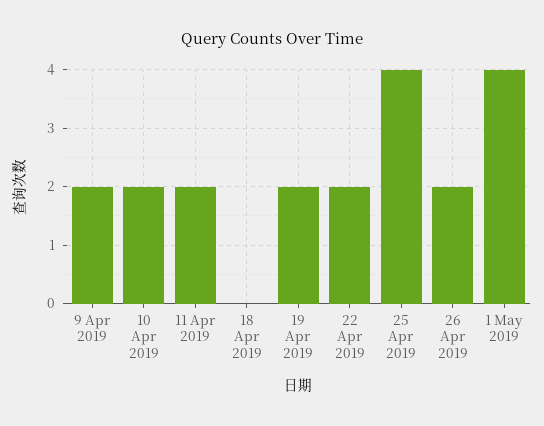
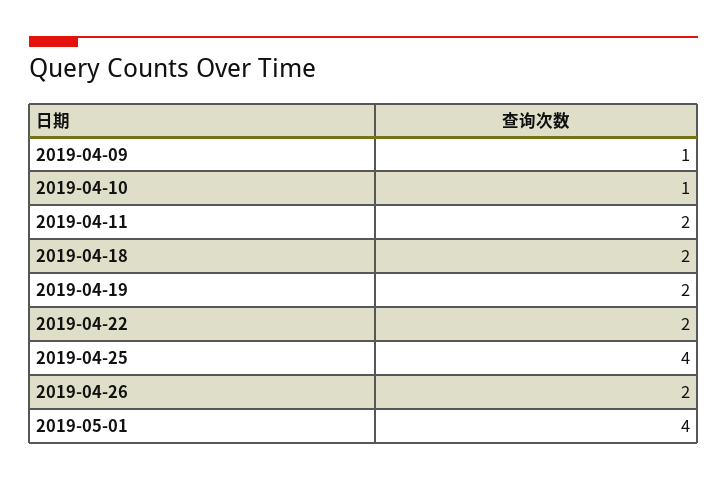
  {
-   "9 Apr 2019": 2,
+   "9 Apr 2019": 1,
-   "10 Apr 2019": 2,
+   "10 Apr 2019": 1,
    "11 Apr 2019": 2,
-   "18 Apr 2019": 0,
+   "18 Apr 2019": 2,
    "19 Apr 2019": 2,
    "22 Apr 2019": 2,
    "25 Apr 2019": 4,
    "26 Apr 2019": 2,
    "1 May 2019": 4
  }

